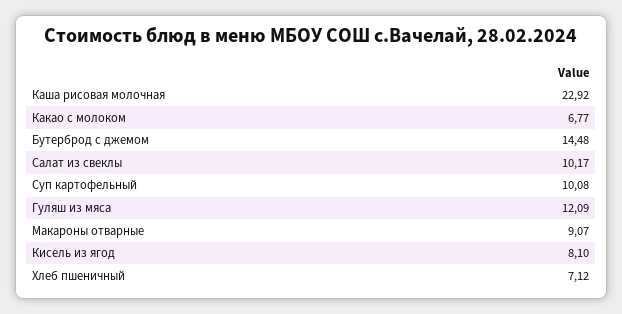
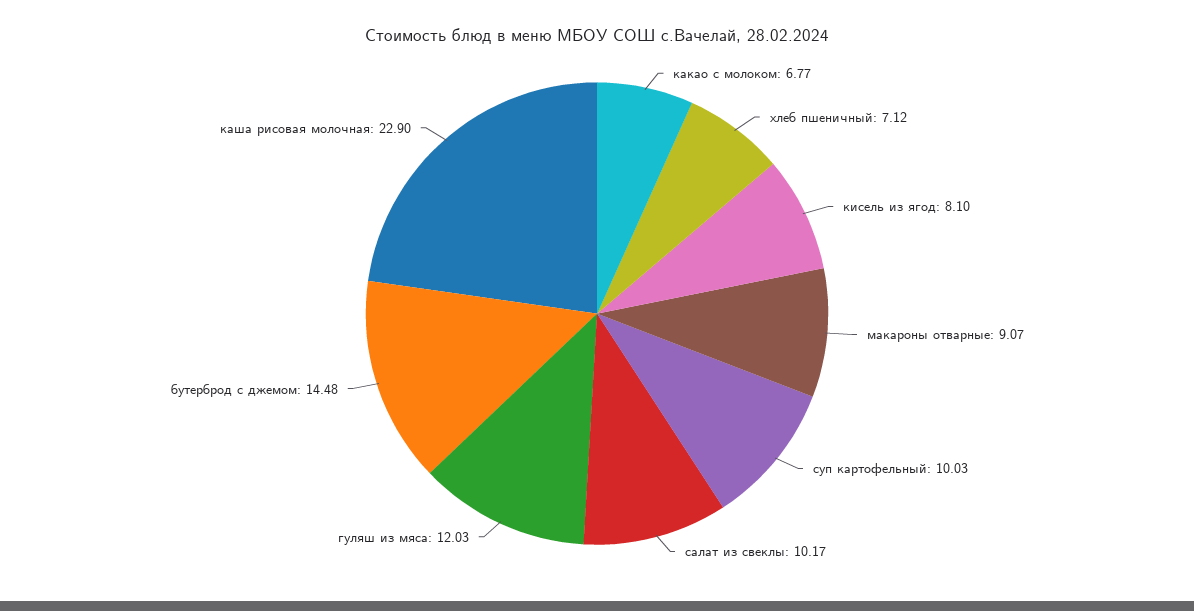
  {
-   "Каша рисовая молочная": 22.92,
+   "Каша рисовая молочная": 22.9,
    "Какао с молоком": 6.77,
    "Бутерброд с джемом": 14.48,
    "Салат из свеклы": 10.17,
-   "Суп картофельный": 10.08,
+   "Суп картофельный": 10.03,
-   "Гуляш из мяса": 12.09,
+   "Гуляш из мяса": 12.03,
    "Макароны отварные": 9.07,
    "Кисель из ягод": 8.1,
    "Хлеб пшеничный": 7.12
  }

